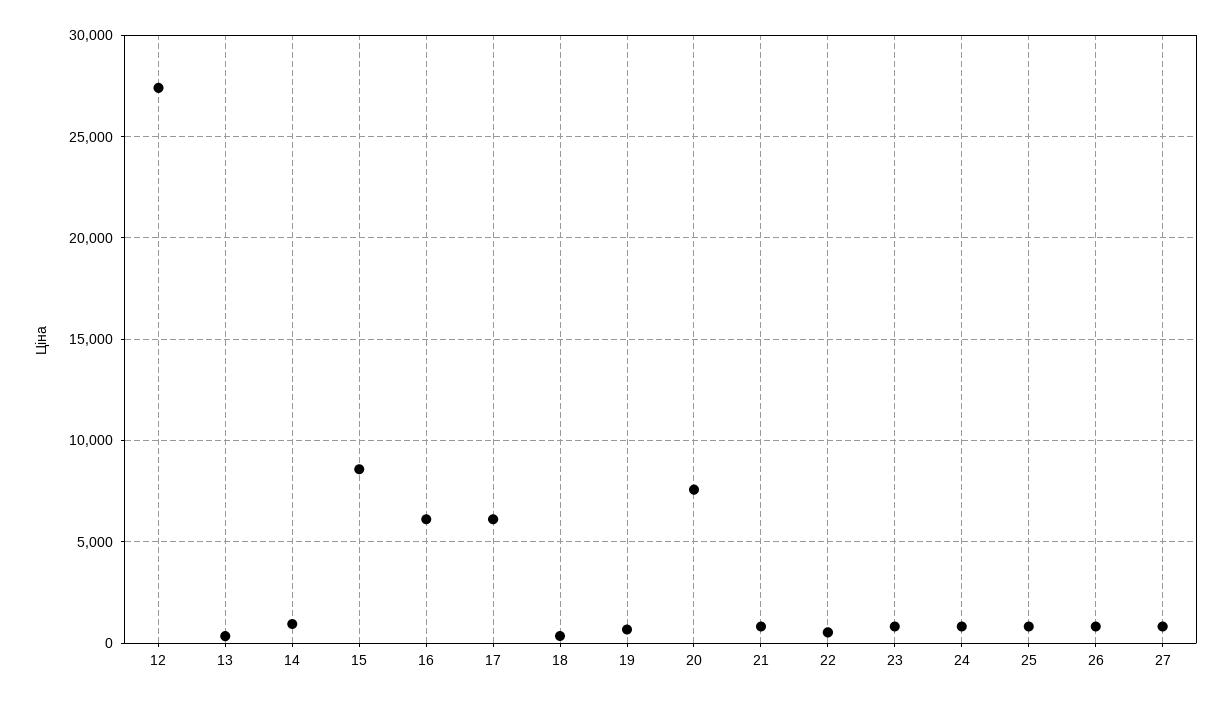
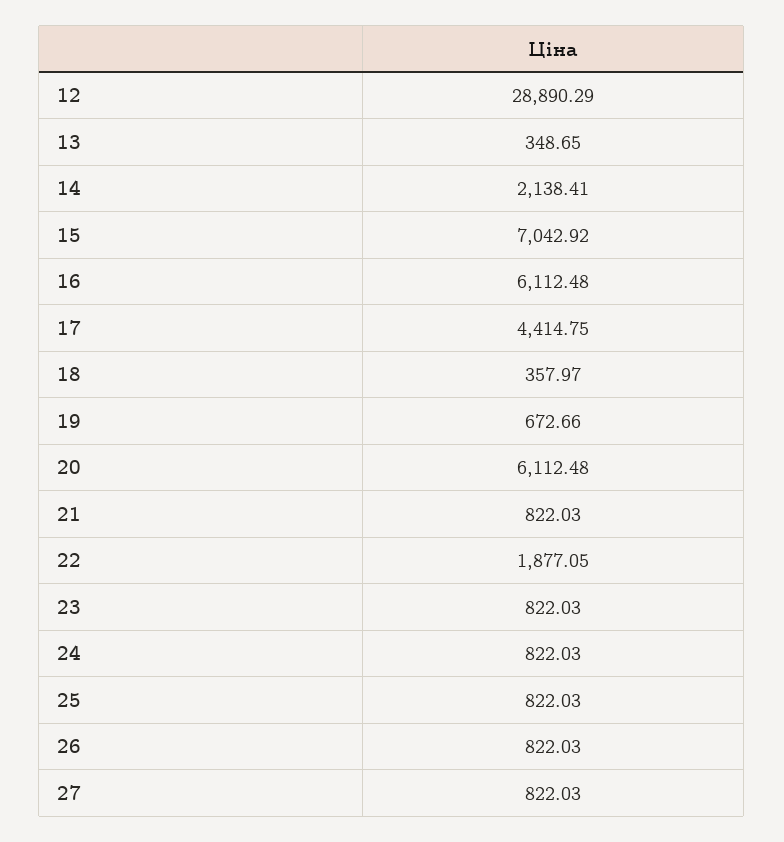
  {
-   "12": 27500,
+   "12": 28890.29,
    "13": 348.65,
-   "14": 1000,
+   "14": 2138.41,
-   "15": 8500,
+   "15": 7042.92,
    "16": 6112.48,
-   "17": 6000,
+   "17": 4414.75,
    "18": 357.97,
    "19": 672.66,
-   "20": 7500,
+   "20": 6112.48,
    "21": 822.03,
-   "22": 500,
+   "22": 1877.05,
    "23": 822.03,
    "24": 822.03,
    "25": 822.03,
    "26": 822.03,
    "27": 822.03
  }

